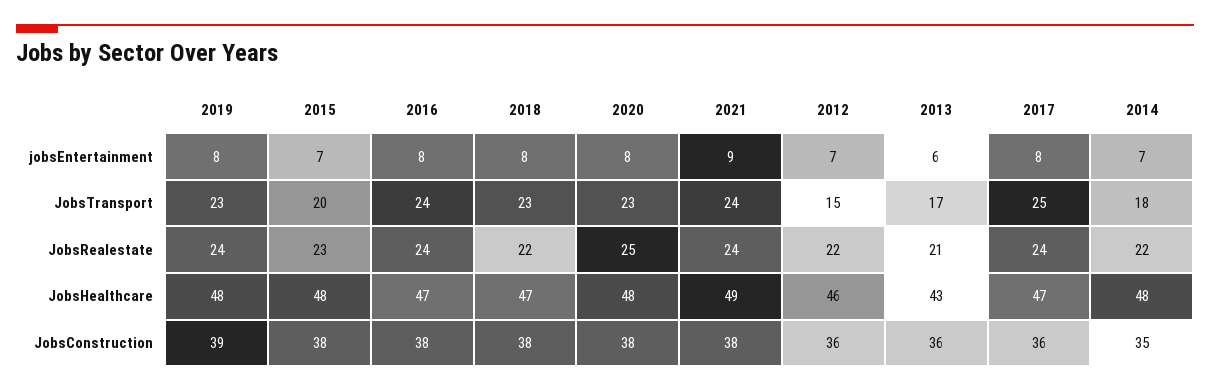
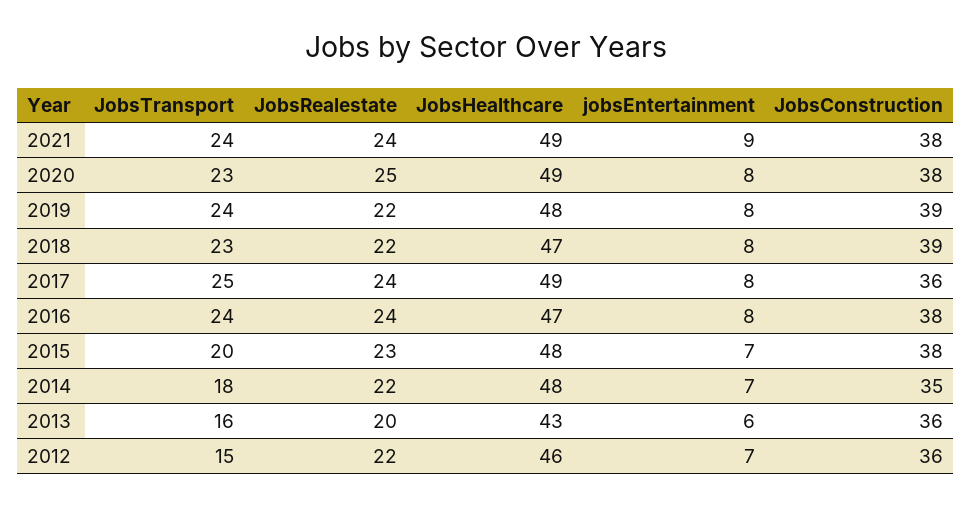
  {
    "2019": {
      "jobsEntertainment": 8,
-     "JobsTransport": 23,
+     "JobsTransport": 24,
-     "JobsRealestate": 24,
+     "JobsRealestate": 22,
      "JobsHealthcare": 48,
      "JobsConstruction": 39
    },
    "2015": {
      "jobsEntertainment": 7,
      "JobsTransport": 20,
      "JobsRealestate": 23,
      "JobsHealthcare": 48,
      "JobsConstruction": 38
    },
    "2016": {
      "jobsEntertainment": 8,
      "JobsTransport": 24,
      "JobsRealestate": 24,
      "JobsHealthcare": 47,
      "JobsConstruction": 38
    },
    "2018": {
      "jobsEntertainment": 8,
      "JobsTransport": 23,
      "JobsRealestate": 22,
      "JobsHealthcare": 47,
-     "JobsConstruction": 38
+     "JobsConstruction": 39
    },
    "2020": {
      "jobsEntertainment": 8,
      "JobsTransport": 23,
      "JobsRealestate": 25,
-     "JobsHealthcare": 48,
+     "JobsHealthcare": 49,
      "JobsConstruction": 38
    },
    "2021": {
      "jobsEntertainment": 9,
      "JobsTransport": 24,
      "JobsRealestate": 24,
      "JobsHealthcare": 49,
      "JobsConstruction": 38
    },
    "2012": {
      "jobsEntertainment": 7,
      "JobsTransport": 15,
      "JobsRealestate": 22,
      "JobsHealthcare": 46,
      "JobsConstruction": 36
    },
    "2013": {
      "jobsEntertainment": 6,
-     "JobsTransport": 17,
+     "JobsTransport": 16,
-     "JobsRealestate": 21,
+     "JobsRealestate": 20,
      "JobsHealthcare": 43,
      "JobsConstruction": 36
    },
    "2017": {
      "jobsEntertainment": 8,
      "JobsTransport": 25,
      "JobsRealestate": 24,
-     "JobsHealthcare": 47,
+     "JobsHealthcare": 49,
      "JobsConstruction": 36
    },
    "2014": {
      "jobsEntertainment": 7,
      "JobsTransport": 18,
      "JobsRealestate": 22,
      "JobsHealthcare": 48,
      "JobsConstruction": 35
    }
  }

